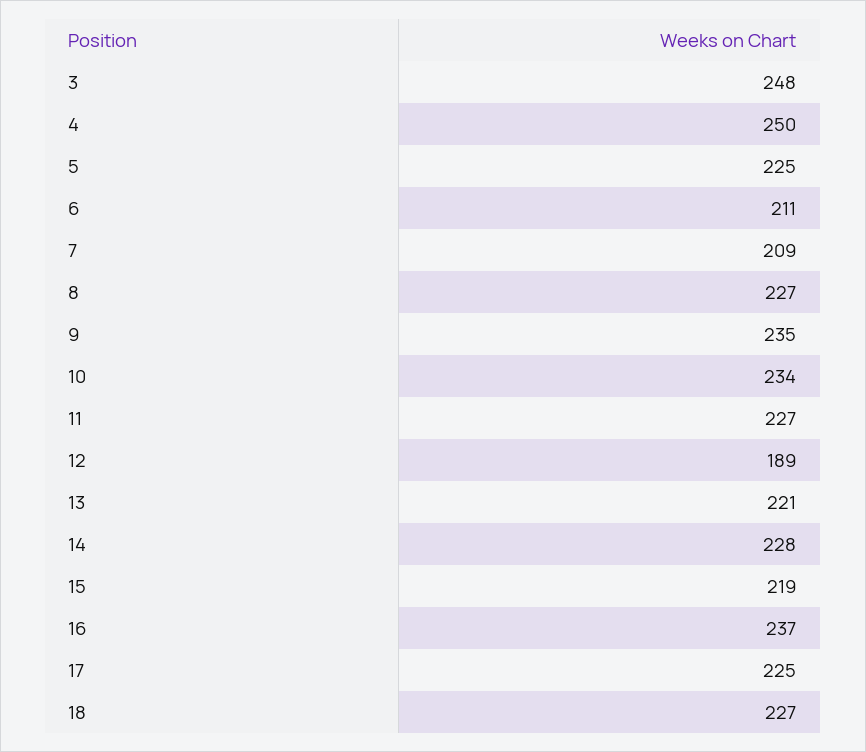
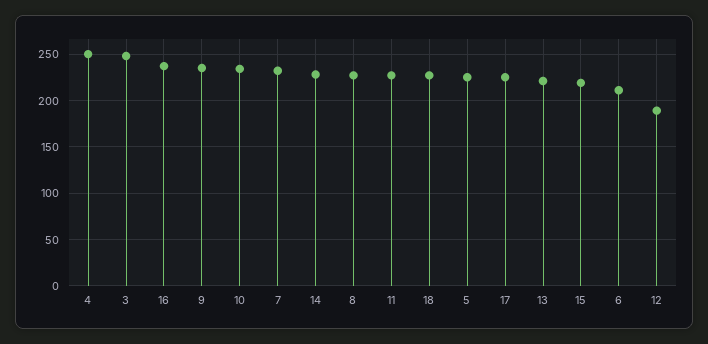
  {
    "3": 248,
    "4": 250,
    "5": 225,
    "6": 211,
-   "7": 209,
+   "7": 230,
    "8": 227,
    "9": 235,
    "10": 234,
    "11": 227,
    "12": 189,
    "13": 221,
    "14": 228,
    "15": 219,
    "16": 237,
    "17": 225,
    "18": 227
  }

